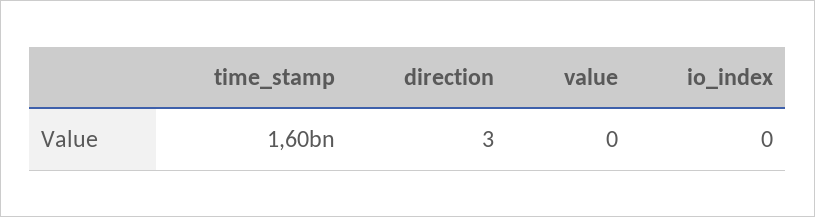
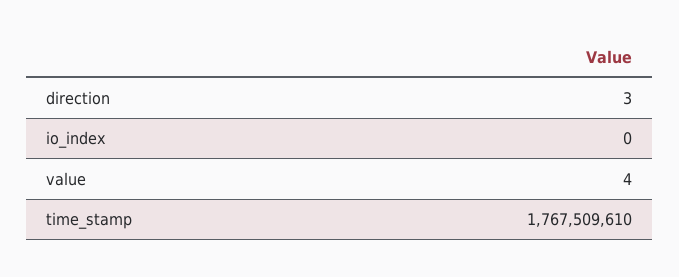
  {
-   "time_stamp": 1600000000,
+   "time_stamp": 1767509610,
    "direction": 3,
-   "value": 0,
+   "value": 4,
    "io_index": 0
  }

